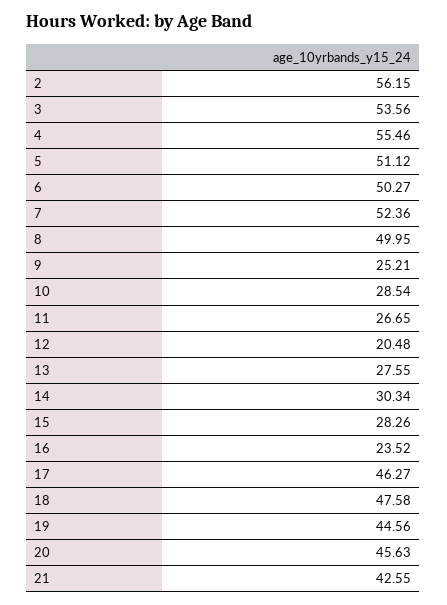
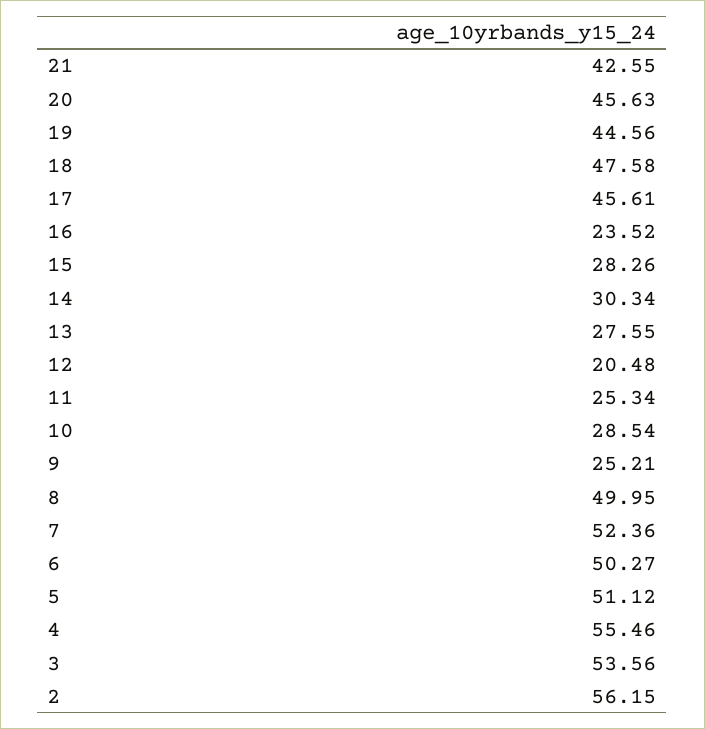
  {
    "2": 56.15,
    "3": 53.56,
    "4": 55.46,
    "5": 51.12,
    "6": 50.27,
    "7": 52.36,
    "8": 49.95,
    "9": 25.21,
    "10": 28.54,
-   "11": 26.65,
+   "11": 25.34,
    "12": 20.48,
    "13": 27.55,
    "14": 30.34,
    "15": 28.26,
    "16": 23.52,
-   "17": 46.27,
+   "17": 45.61,
    "18": 47.58,
    "19": 44.56,
    "20": 45.63,
    "21": 42.55
  }

